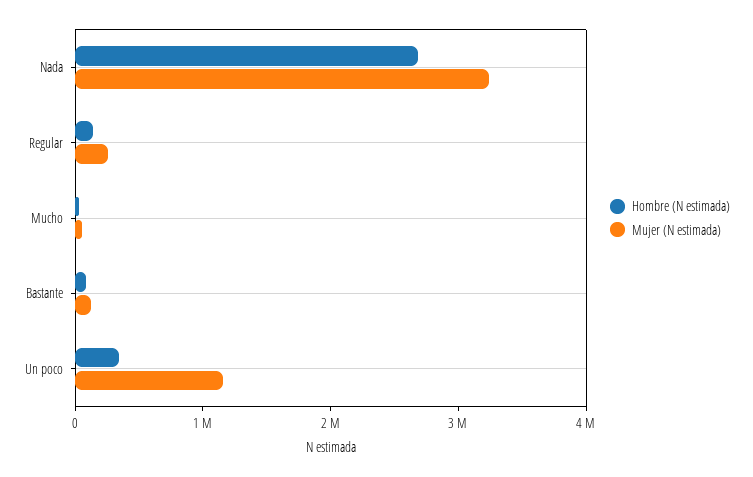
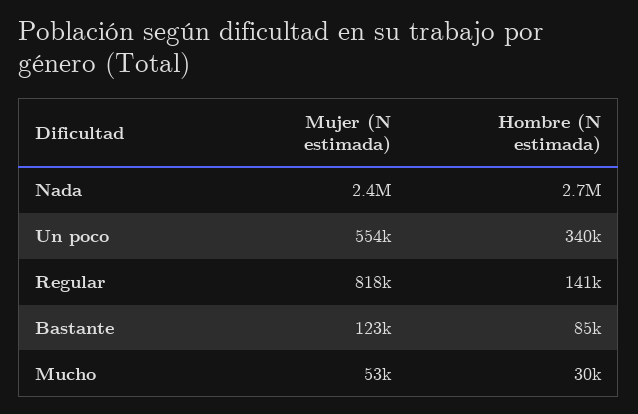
  {
    "Hombre (N estimada)": {
      "Nada": 2700000,
      "Regular": 141000,
      "Mucho": 30000,
      "Bastante": 85000,
      "Un poco": 340000
    },
    "Mujer (N estimada)": {
-     "Nada": 3200000,
+     "Nada": 2400000,
-     "Regular": 200000,
+     "Regular": 818000,
      "Mucho": 53000,
      "Bastante": 123000,
-     "Un poco": 1200000
+     "Un poco": 554000
    }
  }

